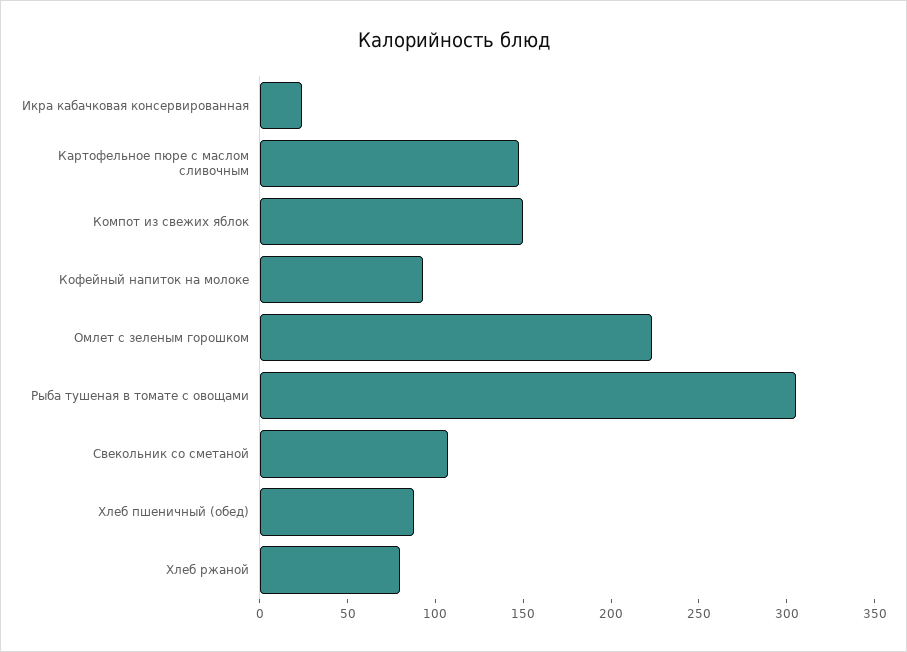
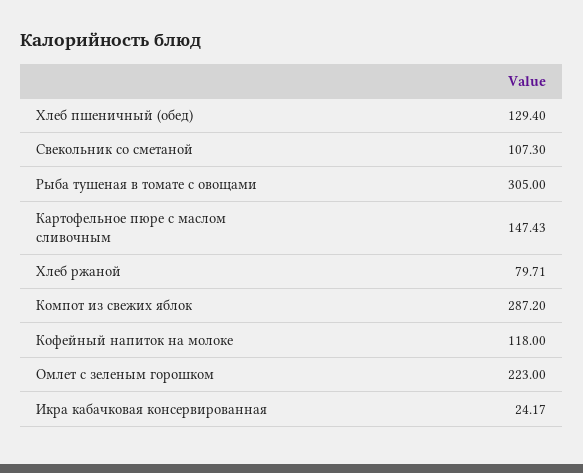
  {
    "Икра кабачковая консервированная": 24.17,
    "Картофельное пюре с маслом сливочным": 147.43,
-   "Компот из свежих яблок": 150,
+   "Компот из свежих яблок": 287.2,
-   "Кофейный напиток на молоке": 90,
+   "Кофейный напиток на молоке": 118,
    "Омлет с зеленым горошком": 223,
    "Рыба тушеная в томате с овощами": 305,
    "Свекольник со сметаной": 107.3,
-   "Хлеб пшеничный (обед)": 90,
+   "Хлеб пшеничный (обед)": 129.4,
    "Хлеб ржаной": 79.71
  }

